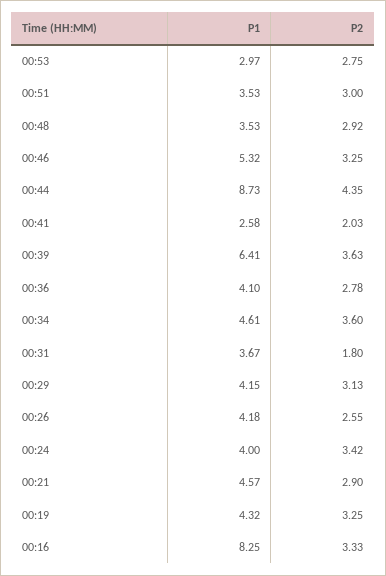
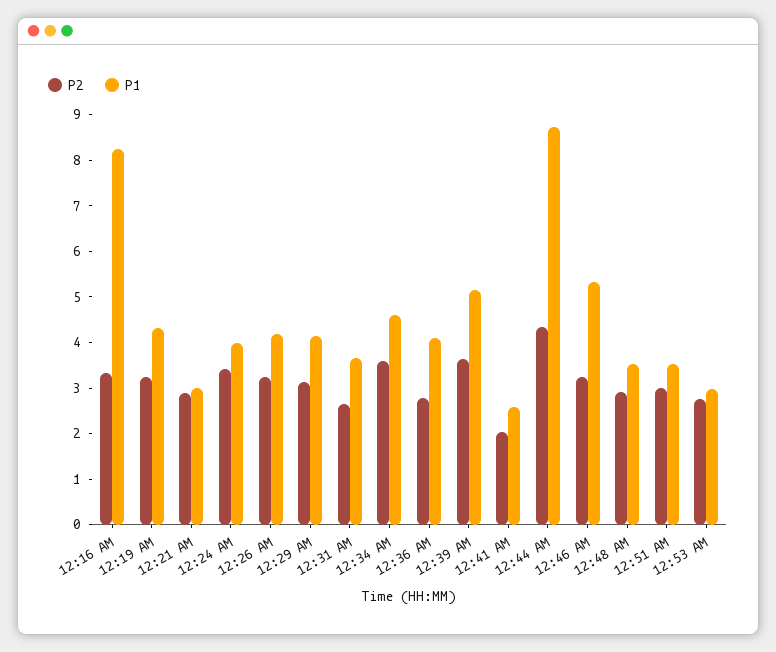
  {
    "P1": {
      "00:53": 2.97,
      "00:51": 3.53,
      "00:48": 3.53,
      "00:46": 5.32,
      "00:44": 8.73,
      "00:41": 2.58,
-     "00:39": 6.41,
+     "00:39": 5.2,
      "00:36": 4.1,
      "00:34": 4.61,
      "00:31": 3.67,
      "00:29": 4.15,
      "00:26": 4.18,
      "00:24": 4,
-     "00:21": 4.57,
+     "00:21": 3,
      "00:19": 4.32,
      "00:16": 8.25
    },
    "P2": {
      "00:53": 2.75,
      "00:51": 3,
      "00:48": 2.92,
      "00:46": 3.25,
      "00:44": 4.35,
      "00:41": 2.03,
      "00:39": 3.63,
      "00:36": 2.78,
      "00:34": 3.6,
-     "00:31": 1.8,
+     "00:31": 2.6,
      "00:29": 3.13,
-     "00:26": 2.55,
+     "00:26": 3.2,
      "00:24": 3.42,
      "00:21": 2.9,
      "00:19": 3.25,
      "00:16": 3.33
    }
  }

